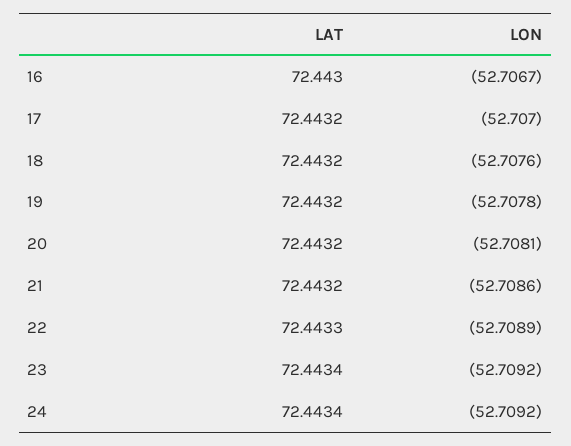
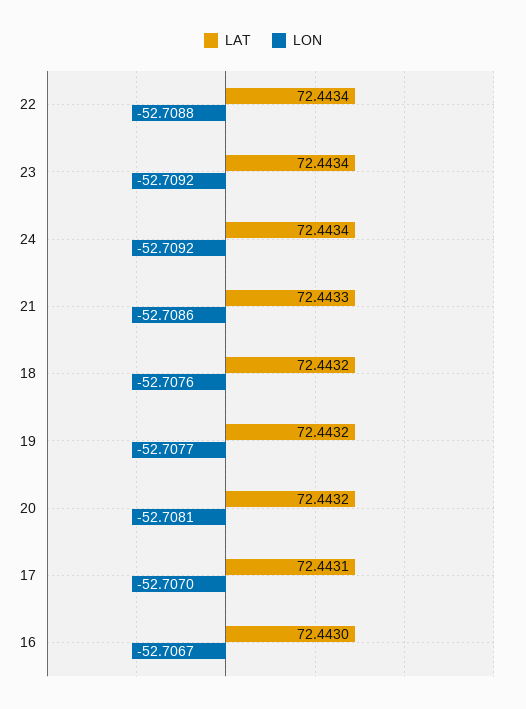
  {
    "LAT": {
      "16": 72.443,
-     "17": 72.4432,
+     "17": 72.4431,
      "18": 72.4432,
      "19": 72.4432,
      "20": 72.4432,
-     "21": 72.4432,
+     "21": 72.4433,
-     "22": 72.4433,
+     "22": 72.4434,
      "23": 72.4434,
      "24": 72.4434
    },
    "LON": {
      "16": -52.7067,
      "17": -52.707,
      "18": -52.7076,
-     "19": -52.7078,
+     "19": -52.7077,
      "20": -52.7081,
      "21": -52.7086,
-     "22": -52.7089,
+     "22": -52.7088,
      "23": -52.7092,
      "24": -52.7092
    }
  }

